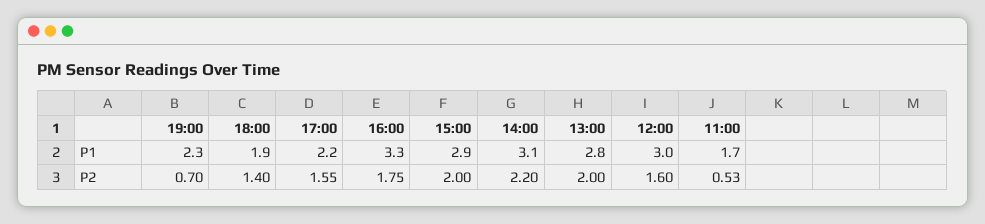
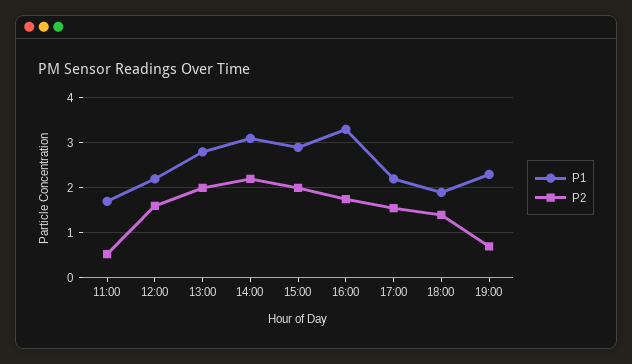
  {
    "P1": {
      "19:00": 2.3,
      "18:00": 1.9,
      "17:00": 2.2,
      "16:00": 3.3,
      "15:00": 2.9,
      "14:00": 3.1,
      "13:00": 2.8,
-     "12:00": 3,
+     "12:00": 2.2,
      "11:00": 1.7
    },
    "P2": {
      "19:00": 0.7,
      "18:00": 1.4,
      "17:00": 1.55,
      "16:00": 1.75,
      "15:00": 2,
      "14:00": 2.2,
      "13:00": 2,
      "12:00": 1.6,
      "11:00": 0.53
    }
  }

